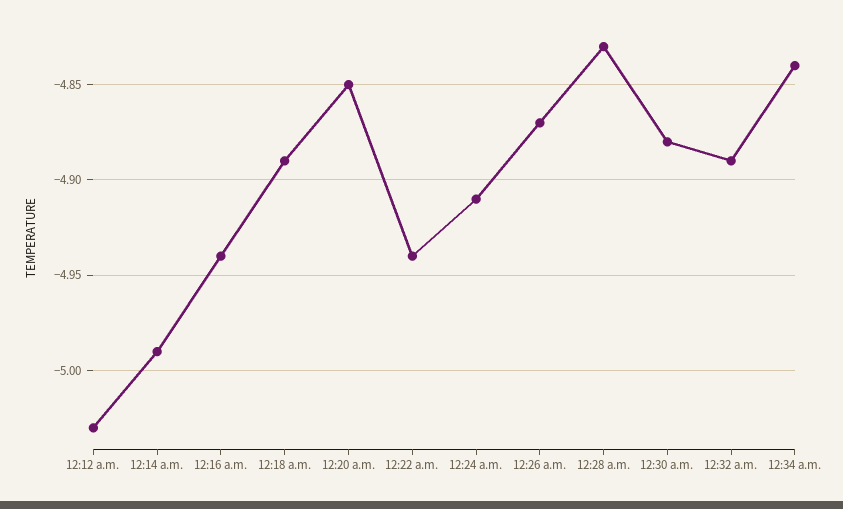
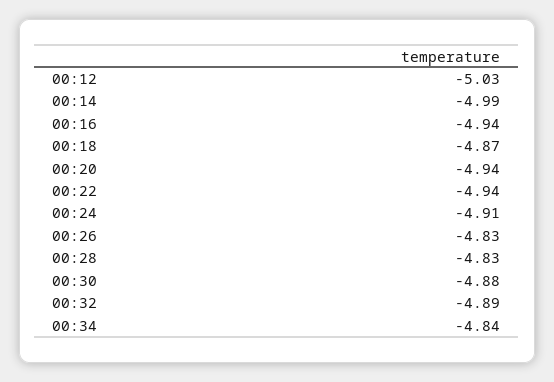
  {
    "12:12 a.m.": -5.03,
    "12:14 a.m.": -4.99,
    "12:16 a.m.": -4.94,
-   "12:18 a.m.": -4.89,
+   "12:18 a.m.": -4.87,
-   "12:20 a.m.": -4.85,
+   "12:20 a.m.": -4.94,
    "12:22 a.m.": -4.94,
    "12:24 a.m.": -4.91,
-   "12:26 a.m.": -4.87,
+   "12:26 a.m.": -4.83,
    "12:28 a.m.": -4.83,
    "12:30 a.m.": -4.88,
    "12:32 a.m.": -4.89,
    "12:34 a.m.": -4.84
  }

